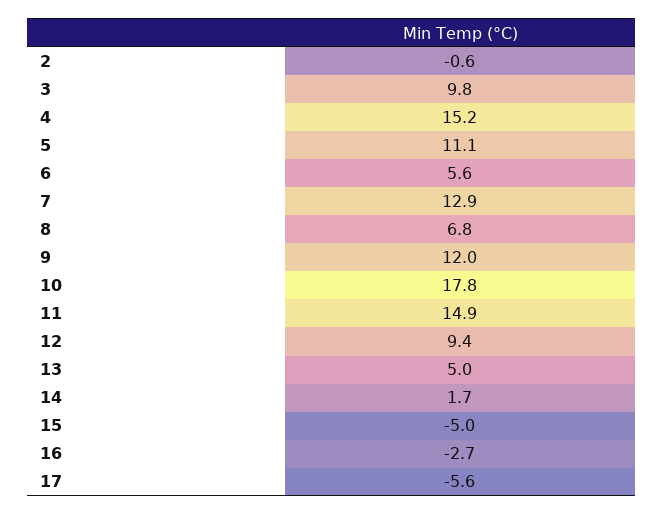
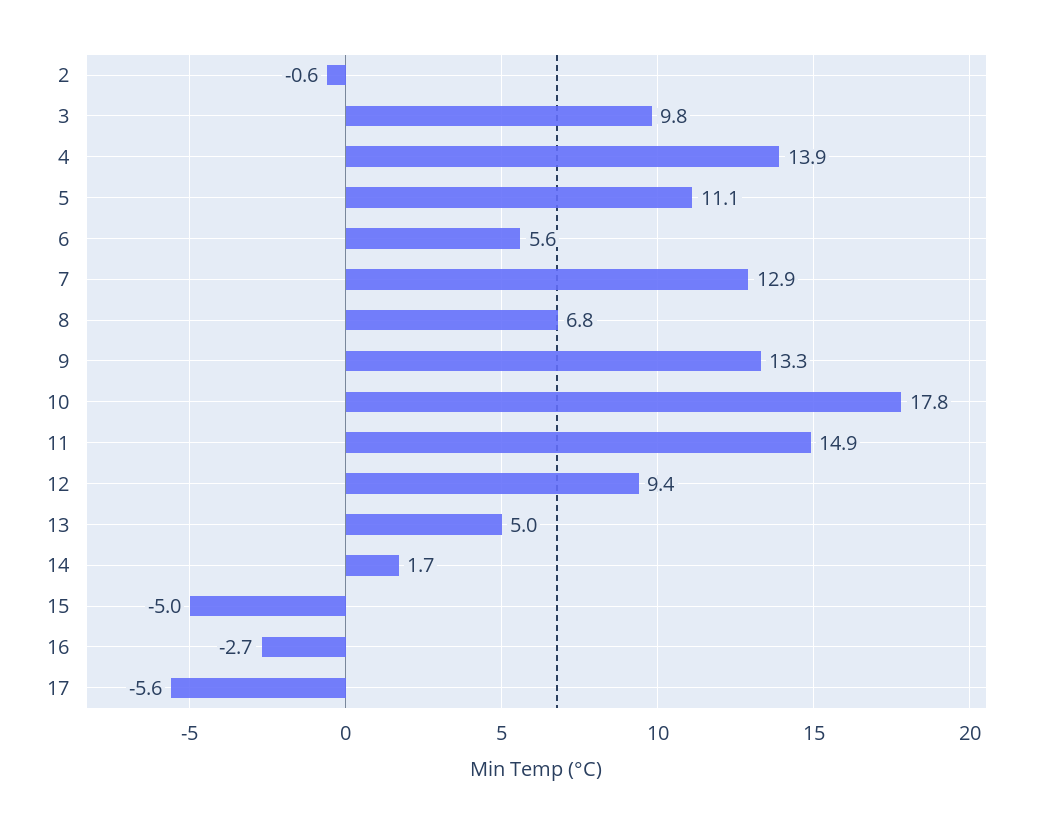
  {
    "2": -0.6,
    "3": 9.8,
-   "4": 15.2,
+   "4": 13.9,
    "5": 11.1,
    "6": 5.6,
    "7": 12.9,
    "8": 6.8,
-   "9": 12,
+   "9": 13.3,
    "10": 17.8,
    "11": 14.9,
    "12": 9.4,
    "13": 5,
    "14": 1.7,
    "15": -5,
    "16": -2.7,
    "17": -5.6
  }

